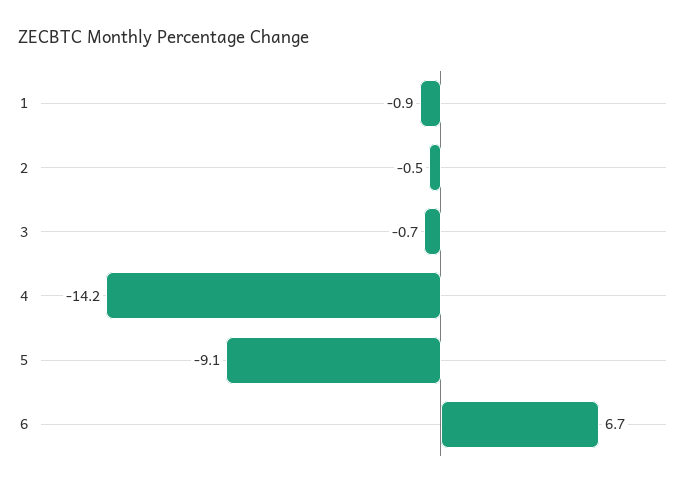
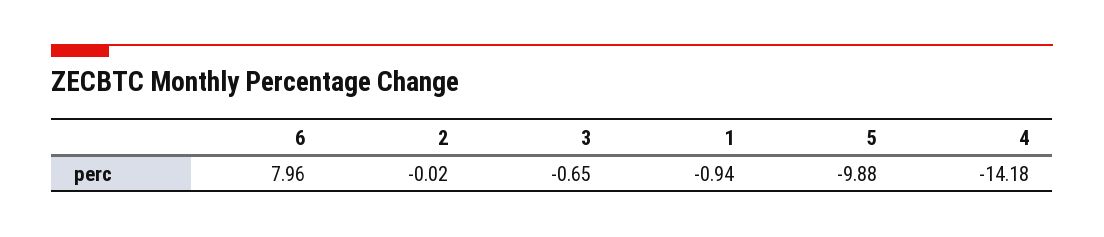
  {
    "1": -0.94,
-   "2": -0.5,
+   "2": -0.02,
    "3": -0.65,
    "4": -14.18,
-   "5": -9.1,
+   "5": -9.88,
-   "6": 6.7
+   "6": 7.96
  }

